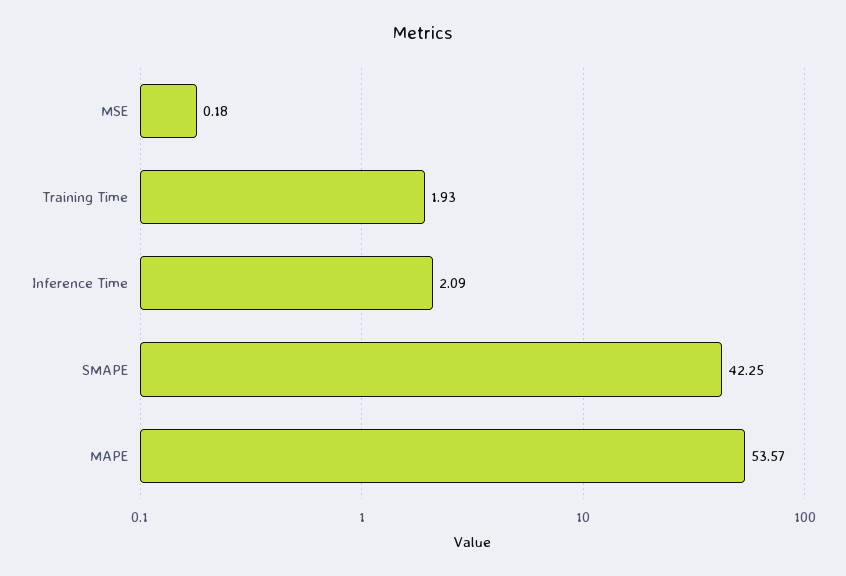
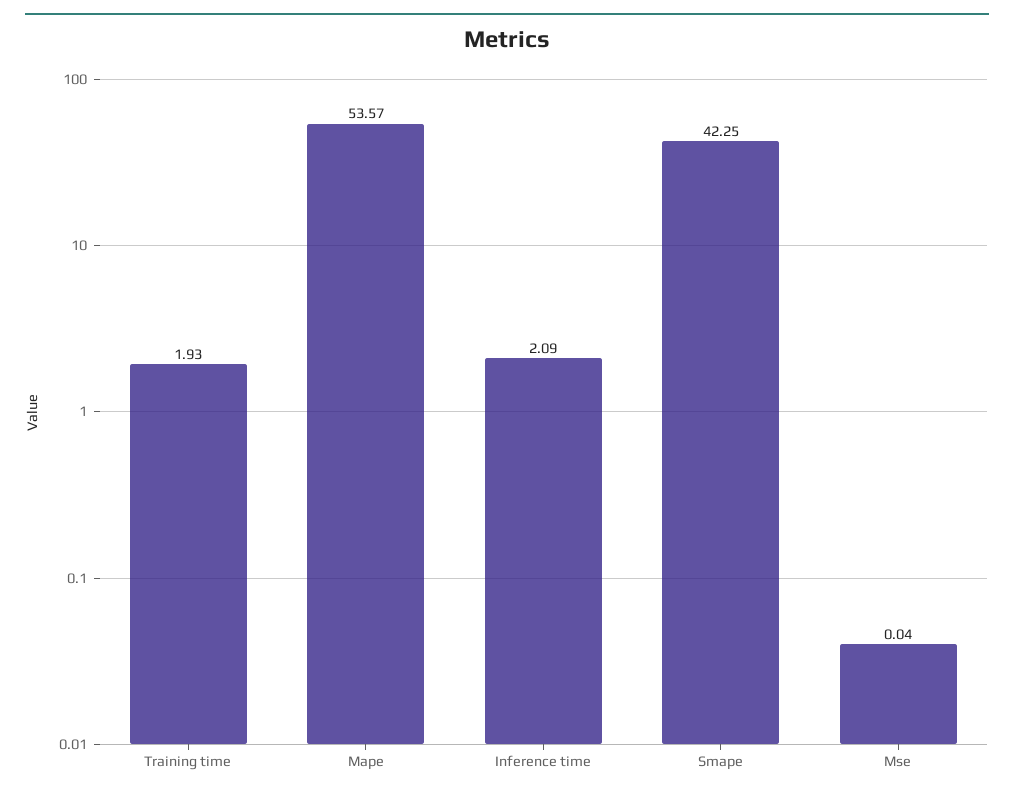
  {
-   "MSE": 0.18,
+   "MSE": 0.04,
    "Training Time": 1.93,
    "Inference Time": 2.09,
    "SMAPE": 42.25,
    "MAPE": 53.57
  }

